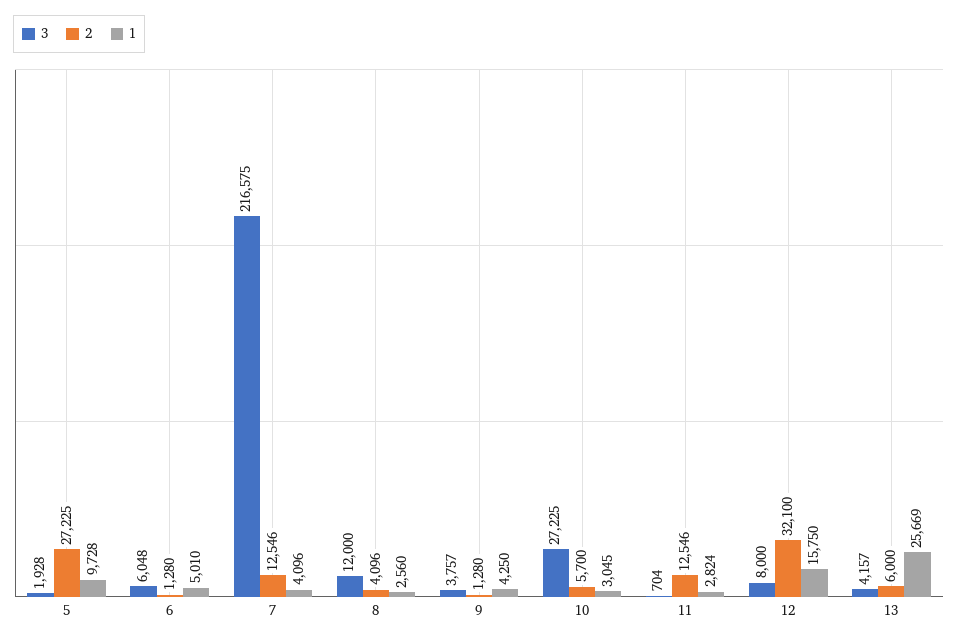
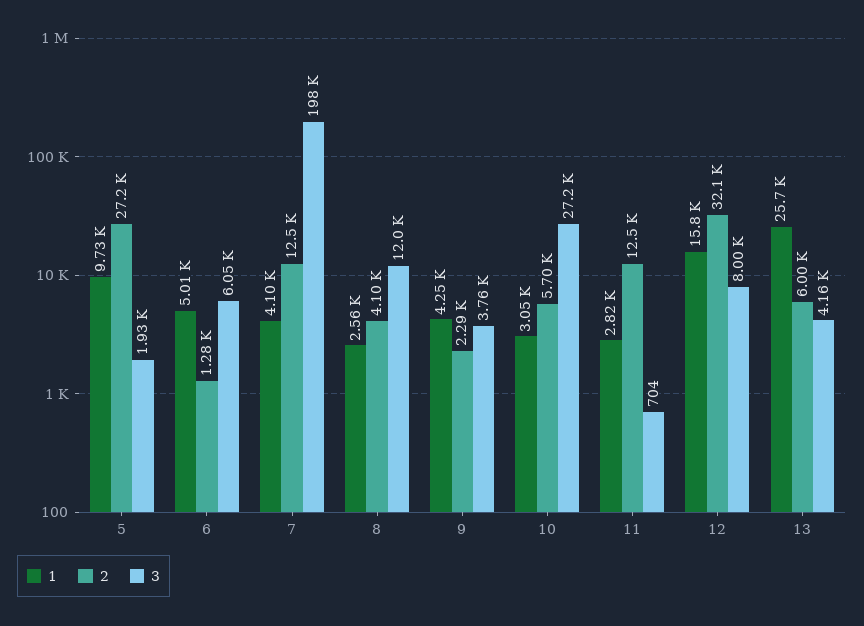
  {
    "3": {
      "5": 1928,
      "6": 6048,
-     "7": 216575,
+     "7": 198000,
      "8": 12000,
      "9": 3757,
      "10": 27225,
      "11": 704,
      "12": 8000,
      "13": 4157
    },
    "2": {
      "5": 27225,
      "6": 1280,
      "7": 12546,
      "8": 4096,
-     "9": 1280,
+     "9": 2290,
      "10": 5700,
      "11": 12546,
      "12": 32100,
      "13": 6000
    },
    "1": {
      "5": 9728,
      "6": 5010,
      "7": 4096,
      "8": 2560,
      "9": 4250,
      "10": 3045,
      "11": 2824,
      "12": 15750,
      "13": 25669
    }
  }

